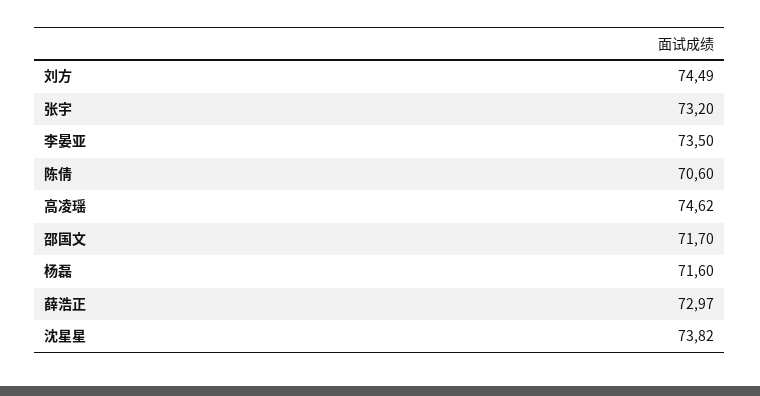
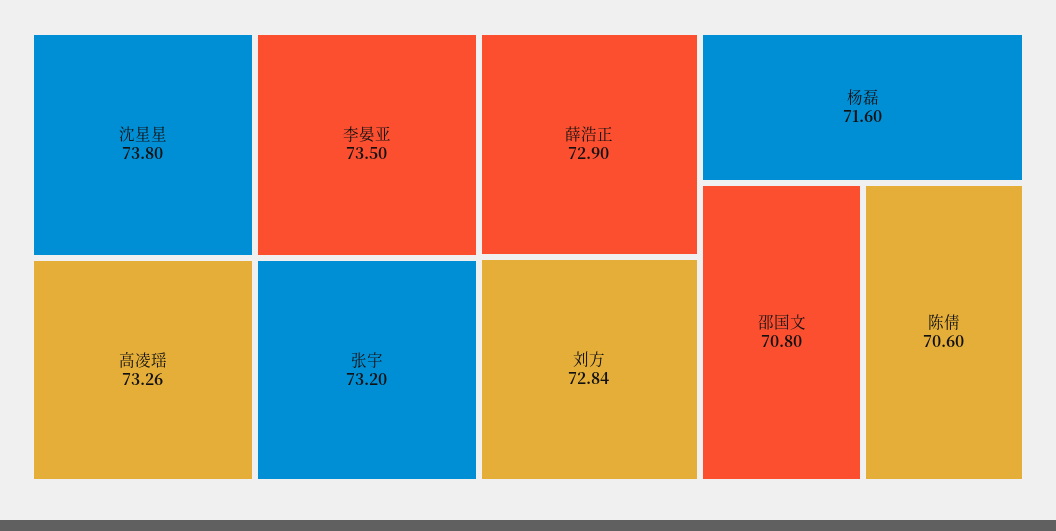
  {
-   "刘方": 74.49,
+   "刘方": 72.84,
    "张宇": 73.2,
    "李晏亚": 73.5,
    "陈倩": 70.6,
-   "高凌瑶": 74.62,
+   "高凌瑶": 73.26,
-   "邵国文": 71.7,
+   "邵国文": 70.8,
    "杨磊": 71.6,
-   "薛浩正": 72.97,
+   "薛浩正": 72.9,
-   "沈星星": 73.82
+   "沈星星": 73.8
  }

